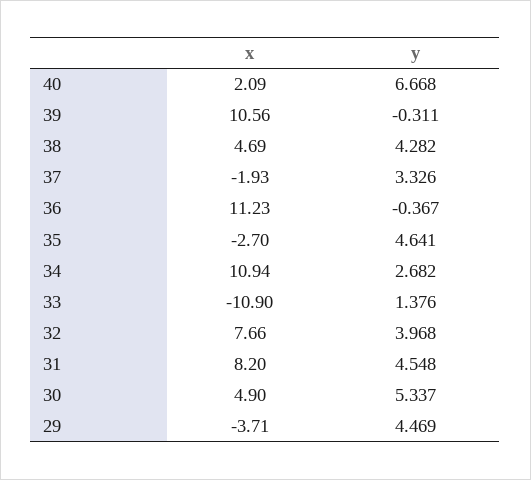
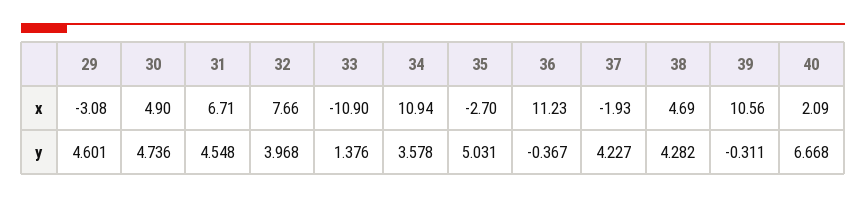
  {
    "x": {
      "40": 2.09,
      "39": 10.56,
      "38": 4.69,
      "37": -1.93,
      "36": 11.23,
      "35": -2.7,
      "34": 10.94,
      "33": -10.9,
      "32": 7.66,
-     "31": 8.2,
+     "31": 6.71,
      "30": 4.9,
-     "29": -3.71
+     "29": -3.08
    },
    "y": {
      "40": 6.668,
      "39": -0.311,
      "38": 4.282,
-     "37": 3.326,
+     "37": 4.227,
      "36": -0.367,
-     "35": 4.641,
+     "35": 5.031,
-     "34": 2.682,
+     "34": 3.578,
      "33": 1.376,
      "32": 3.968,
      "31": 4.548,
-     "30": 5.337,
+     "30": 4.736,
-     "29": 4.469
+     "29": 4.601
    }
  }

